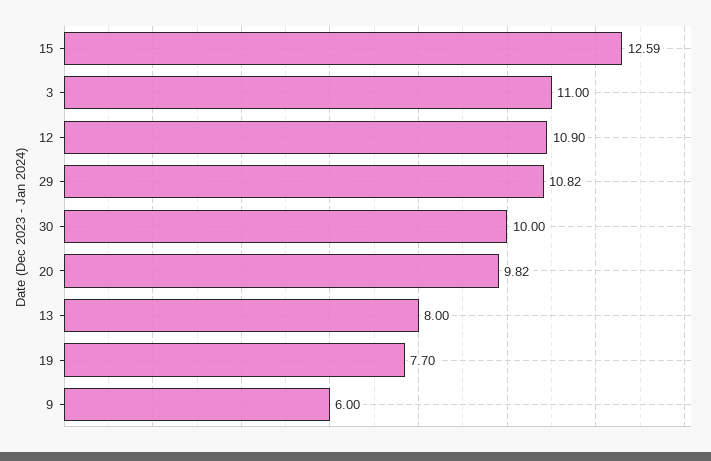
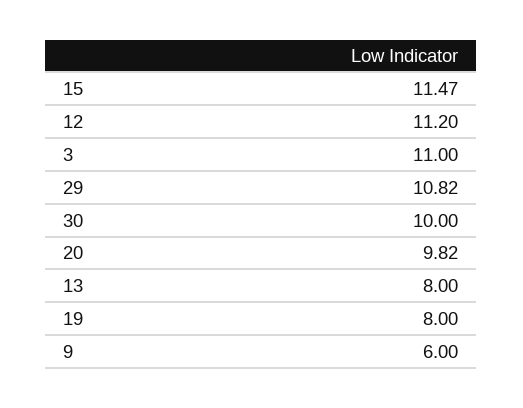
  {
-   "15": 12.59,
+   "15": 11.47,
    "3": 11,
-   "12": 10.9,
+   "12": 11.2,
    "29": 10.82,
    "30": 10,
    "20": 9.82,
    "13": 8,
-   "19": 7.7,
+   "19": 8,
    "9": 6
  }

